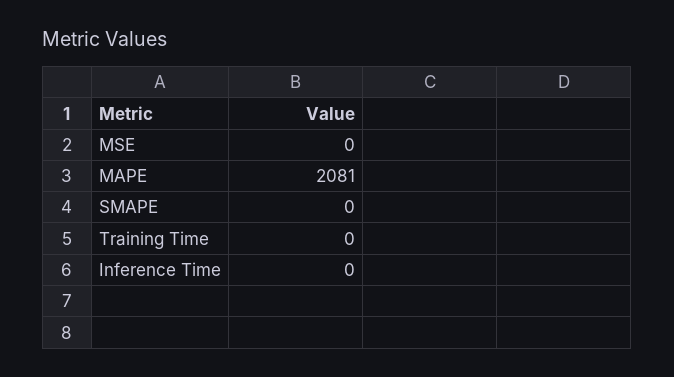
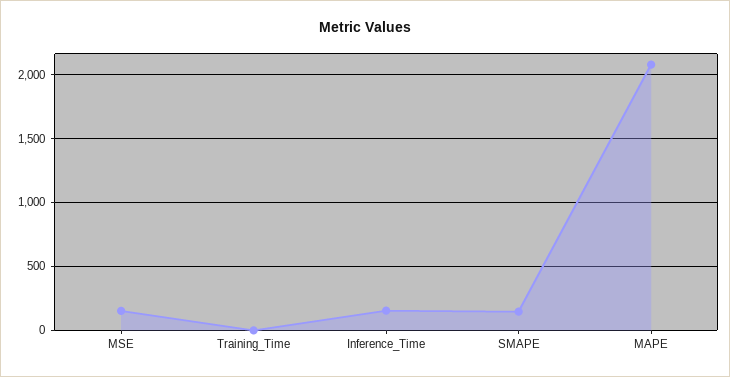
  {
-   "MSE": 0,
+   "MSE": 150,
    "MAPE": 2081,
-   "SMAPE": 0,
+   "SMAPE": 150,
    "Training Time": 0,
-   "Inference Time": 0
+   "Inference Time": 150
  }

